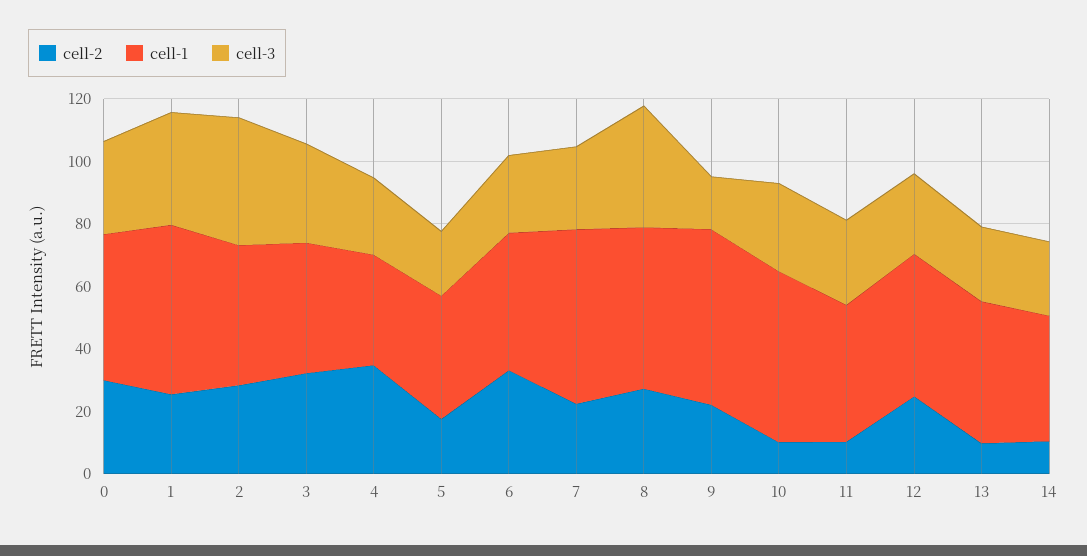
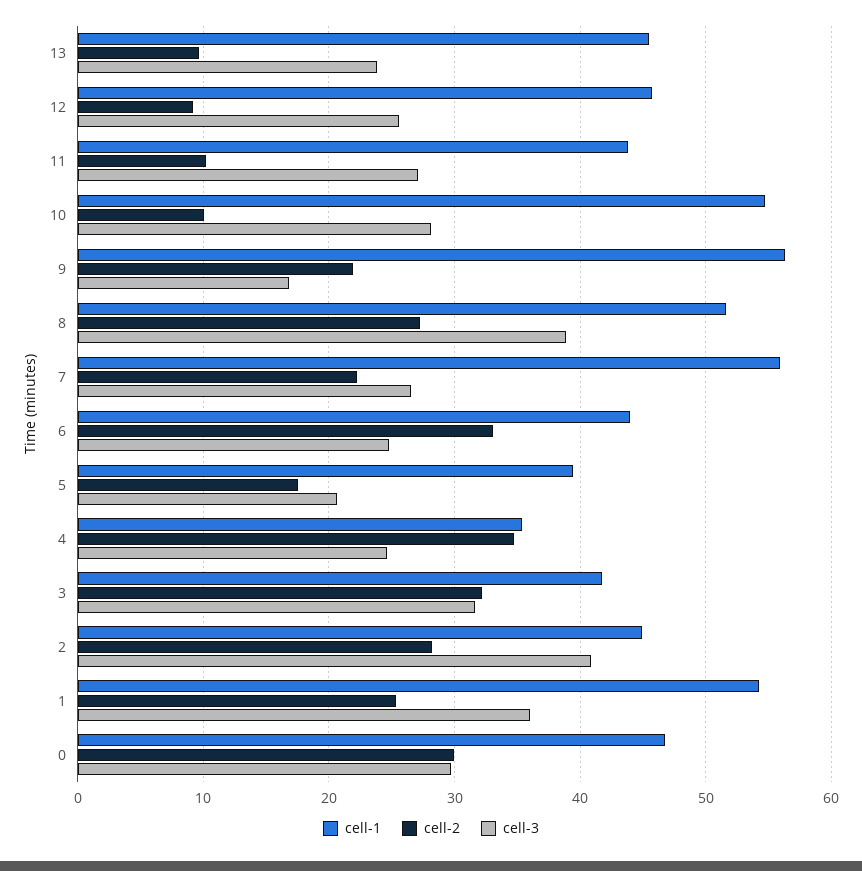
  {
    "cell-2": {
      "0": 30,
      "1": 25,
      "2": 28,
      "3": 32,
      "4": 35,
      "5": 18,
      "6": 33,
      "7": 22,
      "8": 27,
      "9": 22,
      "10": 10,
      "11": 10,
-     "12": 25,
+     "12": 9,
-     "13": 10,
+     "13": 10
-     "14": 10
    },
    "cell-1": {
      "0": 47,
      "1": 54,
      "2": 45,
      "3": 42,
      "4": 35,
      "5": 39,
      "6": 44,
      "7": 56,
      "8": 52,
      "9": 56,
      "10": 55,
      "11": 44,
      "12": 46,
-     "13": 46,
+     "13": 46
-     "14": 40
    },
    "cell-3": {
      "0": 30,
      "1": 36,
      "2": 41,
      "3": 32,
      "4": 25,
      "5": 21,
      "6": 25,
      "7": 27,
      "8": 39,
      "9": 17,
      "10": 28,
      "11": 27,
      "12": 26,
-     "13": 24,
+     "13": 24
-     "14": 25
    }
  }

